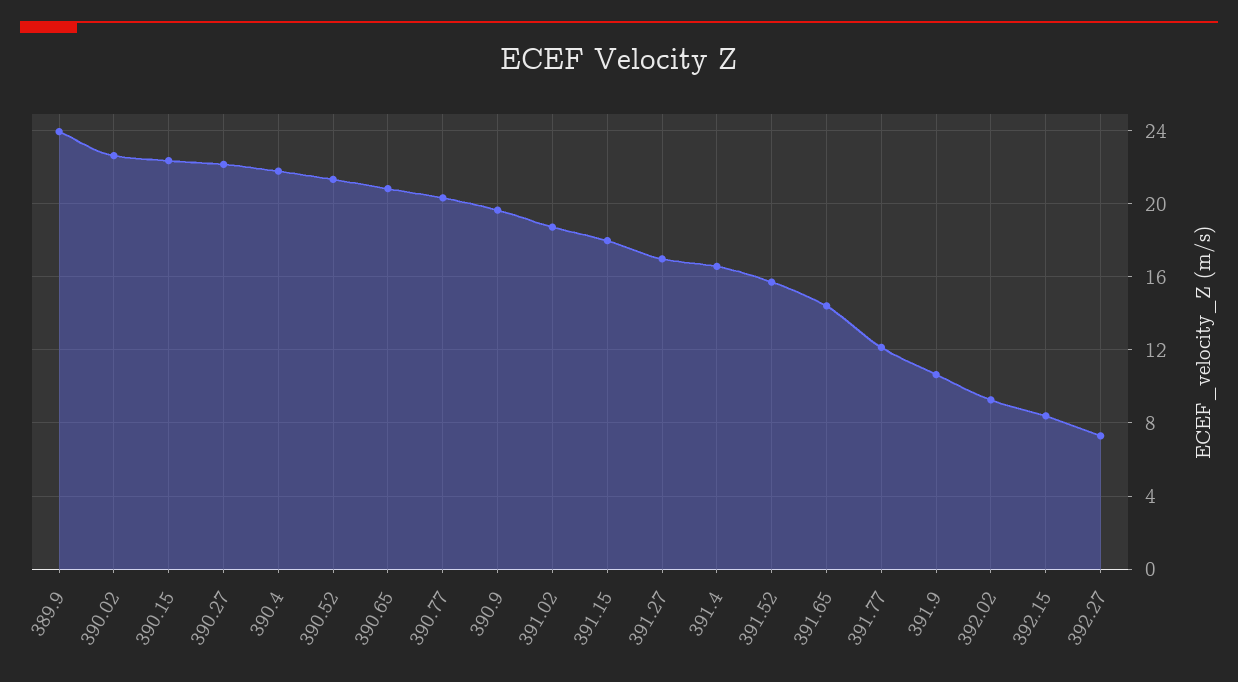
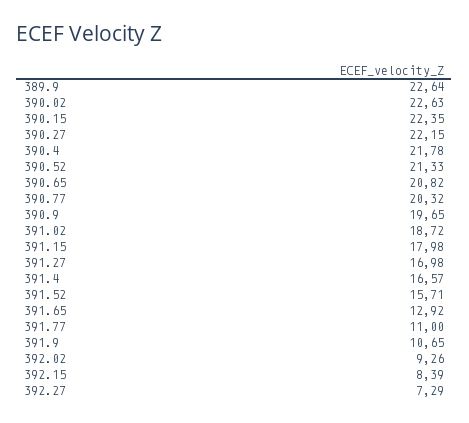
  {
-   "389.9": 24,
+   "389.9": 22.64,
    "390.02": 22.63,
    "390.15": 22.35,
    "390.27": 22.15,
    "390.4": 21.78,
    "390.52": 21.33,
    "390.65": 20.82,
    "390.77": 20.32,
    "390.9": 19.65,
    "391.02": 18.72,
    "391.15": 17.98,
    "391.27": 16.98,
    "391.4": 16.57,
    "391.52": 15.71,
-   "391.65": 14.5,
+   "391.65": 12.92,
-   "391.77": 12,
+   "391.77": 11,
    "391.9": 10.65,
    "392.02": 9.26,
    "392.15": 8.39,
    "392.27": 7.29
  }

